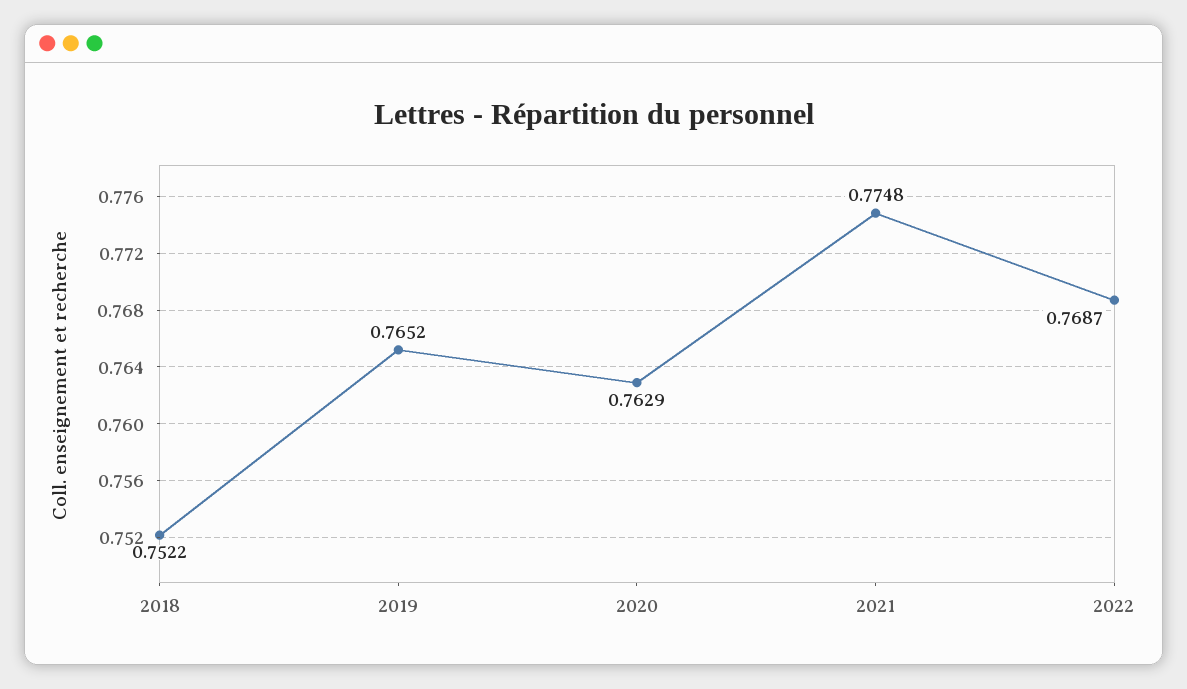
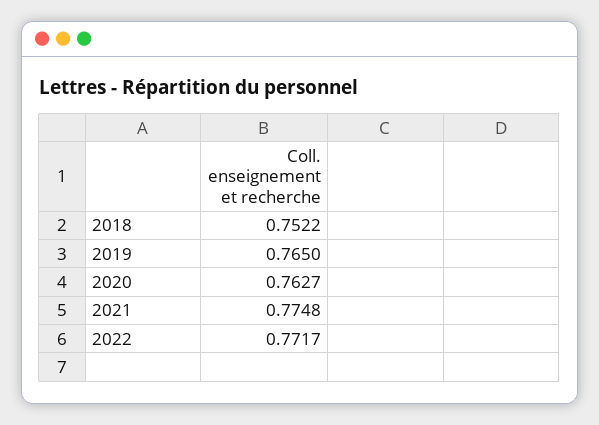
  {
    "2018": 0.7522,
-   "2019": 0.7652,
+   "2019": 0.765,
-   "2020": 0.7629,
+   "2020": 0.7627,
    "2021": 0.7748,
-   "2022": 0.7687
+   "2022": 0.7717
  }

